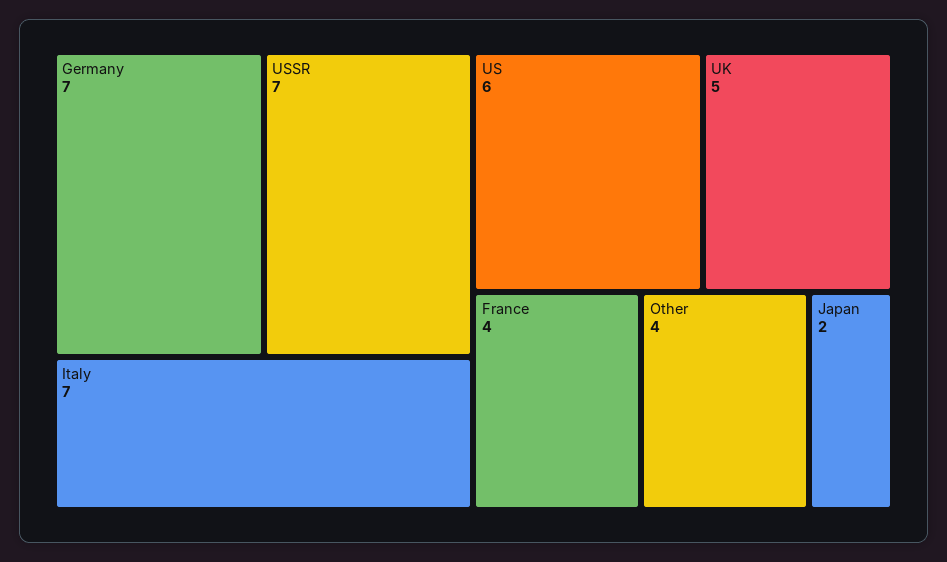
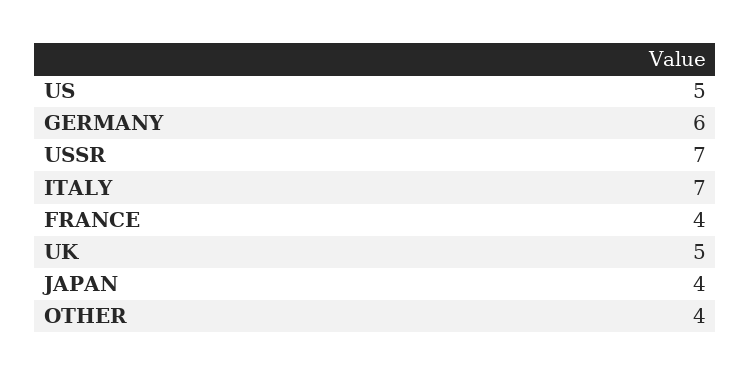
  {
-   "Germany": 7,
+   "Germany": 6,
    "USSR": 7,
    "Italy": 7,
-   "US": 6,
+   "US": 5,
    "UK": 5,
    "France": 4,
    "Other": 4,
-   "Japan": 2
+   "Japan": 4
  }

